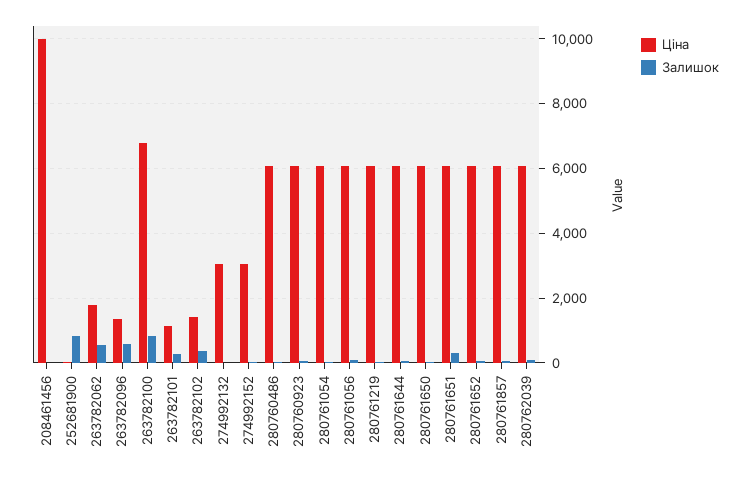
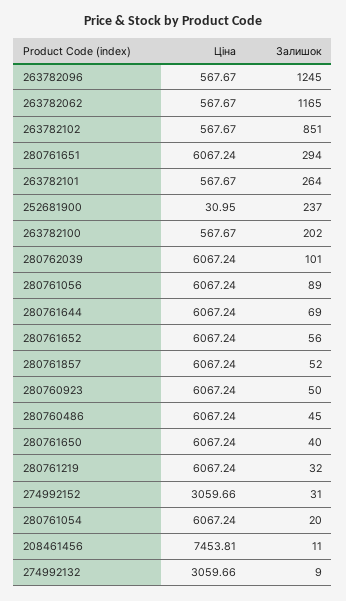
  {
    "Ціна": {
-     "208461456": 10000,
+     "208461456": 7453.81,
      "252681900": 30.95,
-     "263782062": 1800,
+     "263782062": 567.67,
-     "263782096": 1400,
+     "263782096": 567.67,
-     "263782100": 6800,
+     "263782100": 567.67,
-     "263782101": 1200,
+     "263782101": 567.67,
-     "263782102": 1400,
+     "263782102": 567.67,
      "274992132": 3059.66,
      "274992152": 3059.66,
      "280760486": 6067.24,
      "280760923": 6067.24,
      "280761054": 6067.24,
      "280761056": 6067.24,
      "280761219": 6067.24,
      "280761644": 6067.24,
      "280761650": 6067.24,
      "280761651": 6067.24,
      "280761652": 6067.24,
      "280761857": 6067.24,
      "280762039": 6067.24
    },
    "Залишок": {
      "208461456": 11,
-     "252681900": 800,
+     "252681900": 237,
-     "263782062": 600,
+     "263782062": 1165,
-     "263782096": 600,
+     "263782096": 1245,
-     "263782100": 800,
+     "263782100": 202,
      "263782101": 264,
-     "263782102": 400,
+     "263782102": 851,
      "274992132": 9,
      "274992152": 31,
      "280760486": 45,
      "280760923": 50,
      "280761054": 20,
      "280761056": 89,
      "280761219": 32,
      "280761644": 69,
      "280761650": 40,
      "280761651": 294,
      "280761652": 56,
      "280761857": 52,
      "280762039": 101
    }
  }

